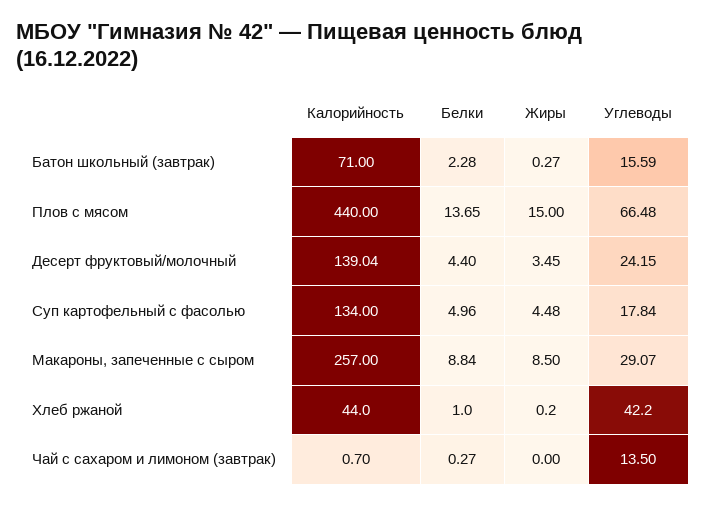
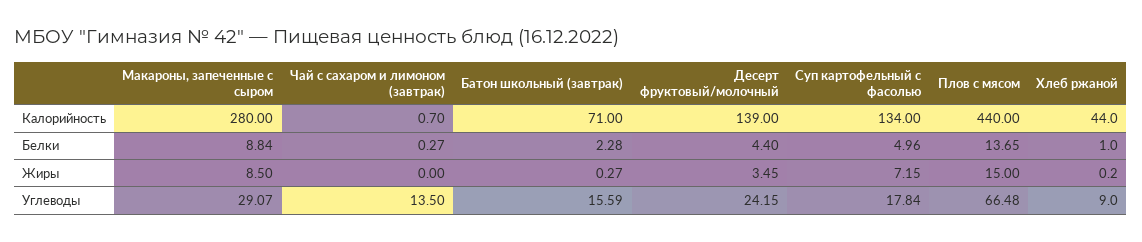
  {
    "Калорийность": {
      "Батон школьный (завтрак)": 71,
      "Плов с мясом": 440,
-     "Десерт фруктовый/молочный": 139.04,
+     "Десерт фруктовый/молочный": 139,
      "Суп картофельный с фасолью": 134,
-     "Макароны, запеченные с сыром": 257,
+     "Макароны, запеченные с сыром": 280,
      "Хлеб ржаной": 44,
      "Чай с сахаром и лимоном (завтрак)": 0.7
    },
    "Белки": {
      "Батон школьный (завтрак)": 2.28,
      "Плов с мясом": 13.65,
      "Десерт фруктовый/молочный": 4.4,
      "Суп картофельный с фасолью": 4.96,
      "Макароны, запеченные с сыром": 8.84,
      "Хлеб ржаной": 1,
      "Чай с сахаром и лимоном (завтрак)": 0.27
    },
    "Жиры": {
      "Батон школьный (завтрак)": 0.27,
      "Плов с мясом": 15,
      "Десерт фруктовый/молочный": 3.45,
-     "Суп картофельный с фасолью": 4.48,
+     "Суп картофельный с фасолью": 7.15,
      "Макароны, запеченные с сыром": 8.5,
      "Хлеб ржаной": 0.2,
      "Чай с сахаром и лимоном (завтрак)": 0
    },
    "Углеводы": {
      "Батон школьный (завтрак)": 15.59,
      "Плов с мясом": 66.48,
      "Десерт фруктовый/молочный": 24.15,
      "Суп картофельный с фасолью": 17.84,
      "Макароны, запеченные с сыром": 29.07,
-     "Хлеб ржаной": 42.2,
+     "Хлеб ржаной": 9,
      "Чай с сахаром и лимоном (завтрак)": 13.5
    }
  }

